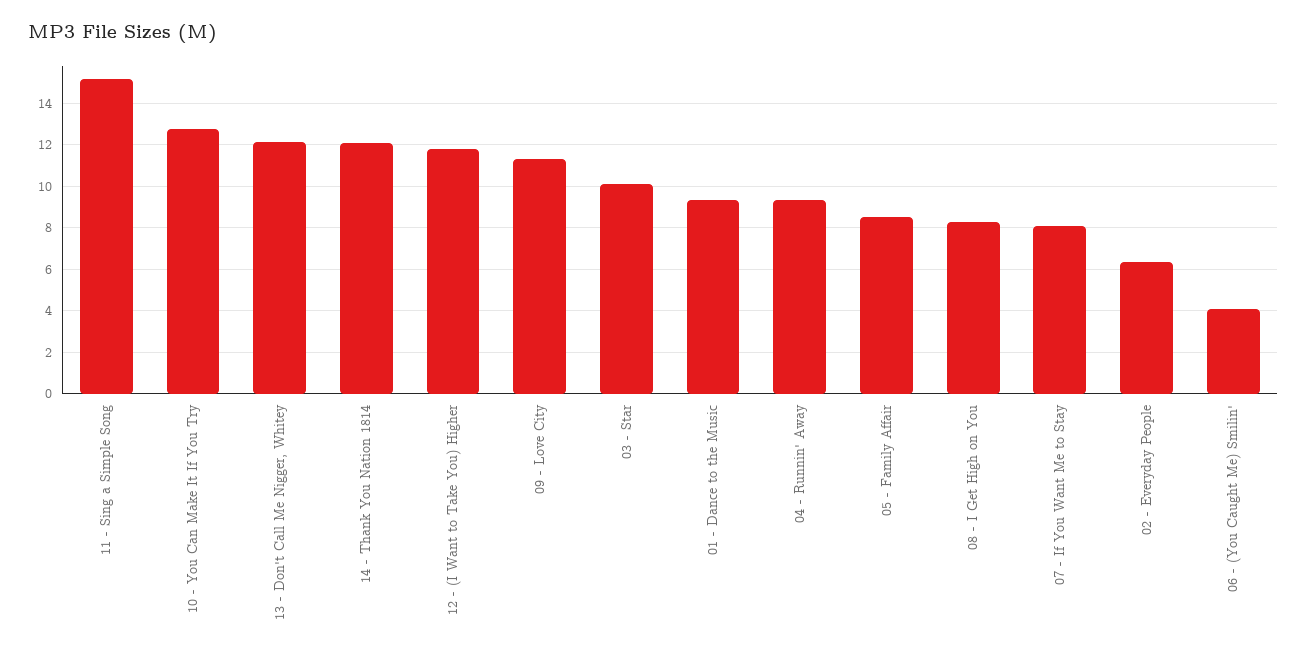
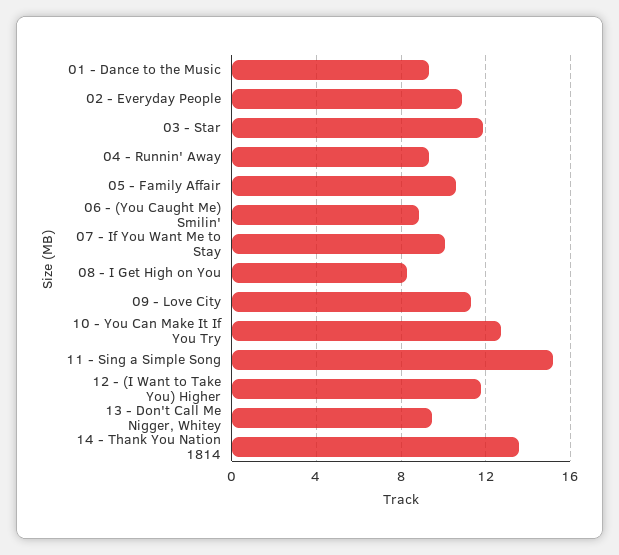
  {
    "11 - Sing a Simple Song": 15,
    "10 - You Can Make It If You Try": 12.5,
-   "13 - Don't Call Me Nigger, Whitey": 12,
+   "13 - Don't Call Me Nigger, Whitey": 9.5,
-   "14 - Thank You Nation 1814": 12,
+   "14 - Thank You Nation 1814": 13.5,
    "12 - (I Want to Take You) Higher": 12,
    "09 - Love City": 11.5,
-   "03 - Star": 10,
+   "03 - Star": 12,
    "01 - Dance to the Music": 9.5,
    "04 - Runnin' Away": 9.5,
-   "05 - Family Affair": 8.5,
+   "05 - Family Affair": 10.5,
    "08 - I Get High on You": 8.5,
-   "07 - If You Want Me to Stay": 8,
+   "07 - If You Want Me to Stay": 10,
-   "02 - Everyday People": 6.5,
+   "02 - Everyday People": 11,
-   "06 - (You Caught Me) Smilin'": 4
+   "06 - (You Caught Me) Smilin'": 9
  }

